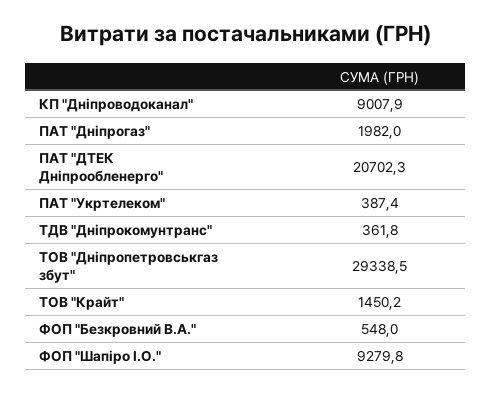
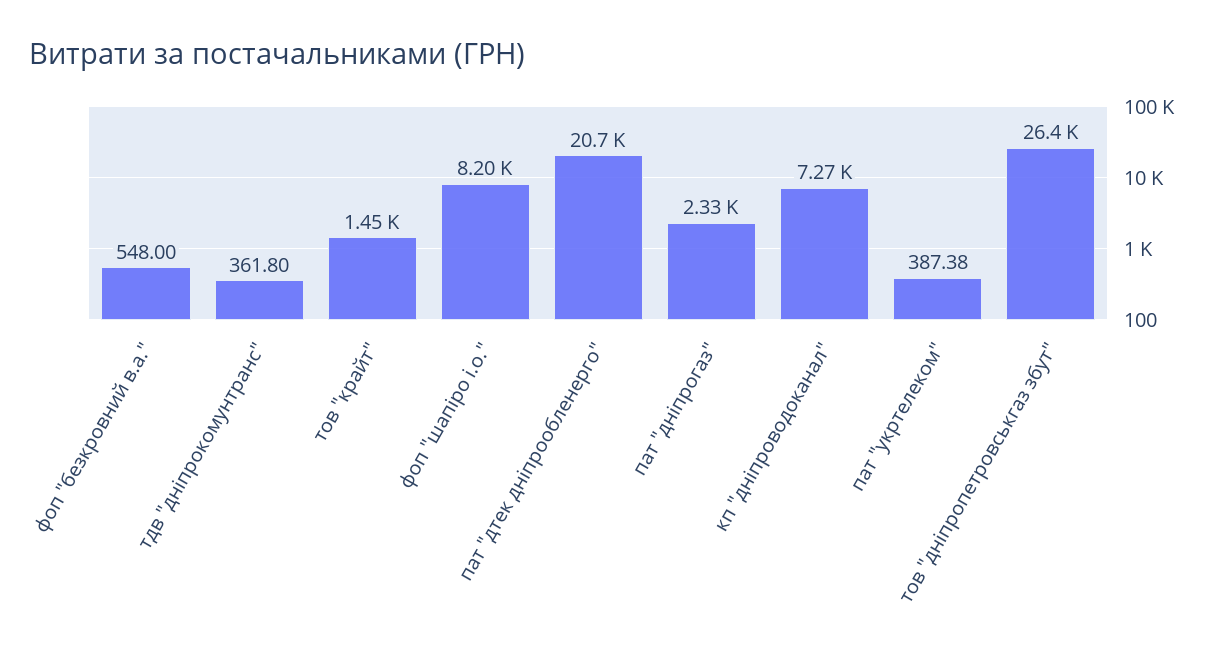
  {
-   "КП \"Дніпроводоканал\"": 9007.9,
+   "КП \"Дніпроводоканал\"": 7270,
-   "ПАТ \"Дніпрогаз\"": 1982,
+   "ПАТ \"Дніпрогаз\"": 2330,
    "ПАТ \"ДТЕК Дніпрообленерго\"": 20702.3,
    "ПАТ \"Укртелеком\"": 387.38,
    "ТДВ \"Дніпрокомунтранс\"": 361.8,
-   "ТОВ \"Дніпропетровськгаз збут\"": 29338.5,
+   "ТОВ \"Дніпропетровськгаз збут\"": 26400,
    "ТОВ \"Крайт\"": 1450.2,
    "ФОП \"Безкровний В.А.\"": 548,
-   "ФОП \"Шапіро І.О.\"": 9279.8
+   "ФОП \"Шапіро І.О.\"": 8200
  }

